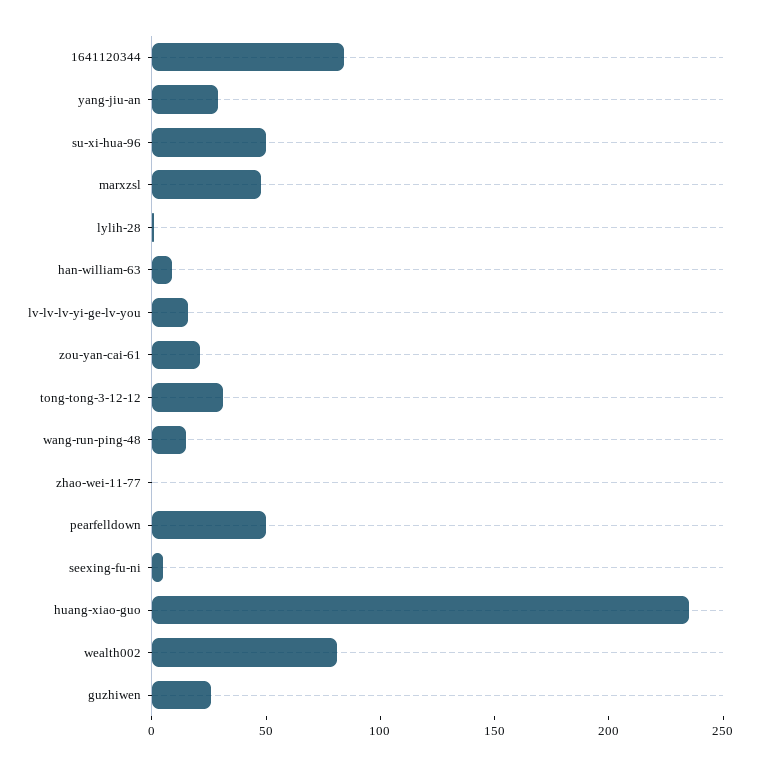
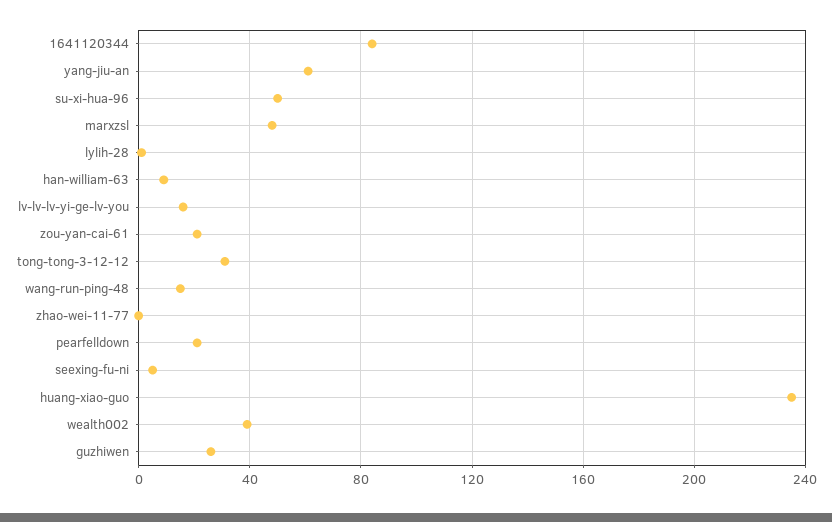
  {
    "1641120344": 85,
-   "yang-jiu-an": 30,
+   "yang-jiu-an": 60,
    "su-xi-hua-96": 50,
    "marxzsl": 50,
    "lylih-28": 0,
    "han-william-63": 10,
    "lv-lv-lv-yi-ge-lv-you": 15,
    "zou-yan-cai-61": 20,
    "tong-tong-3-12-12": 30,
    "wang-run-ping-48": 15,
    "zhao-wei-11-77": 0,
-   "pearfelldown": 50,
+   "pearfelldown": 20,
    "seexing-fu-ni": 5,
    "huang-xiao-guo": 235,
-   "wealth002": 80,
+   "wealth002": 40,
    "guzhiwen": 25
  }

